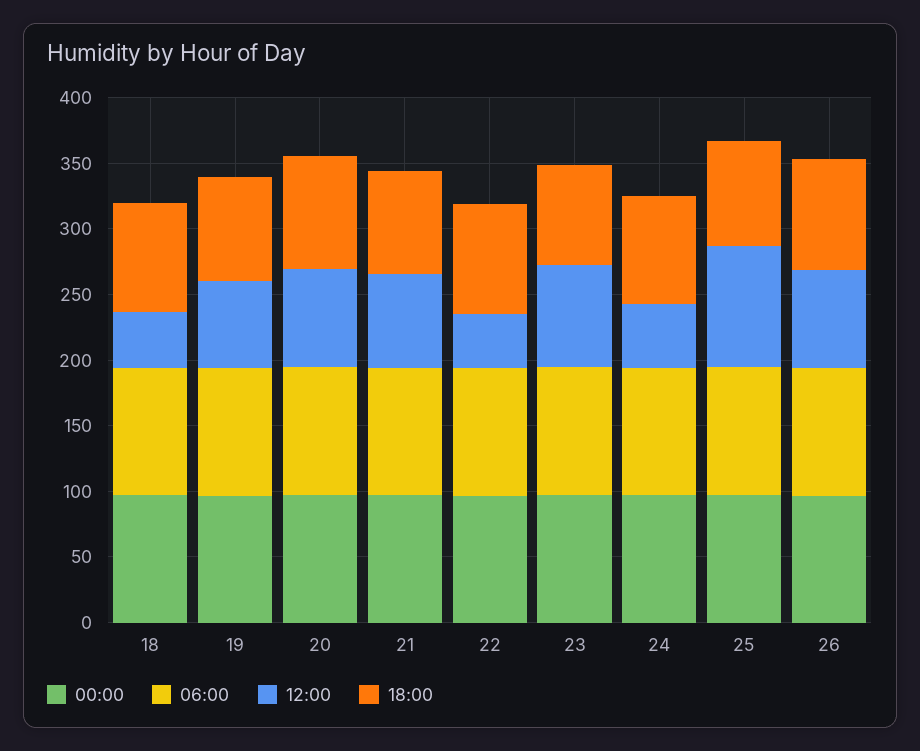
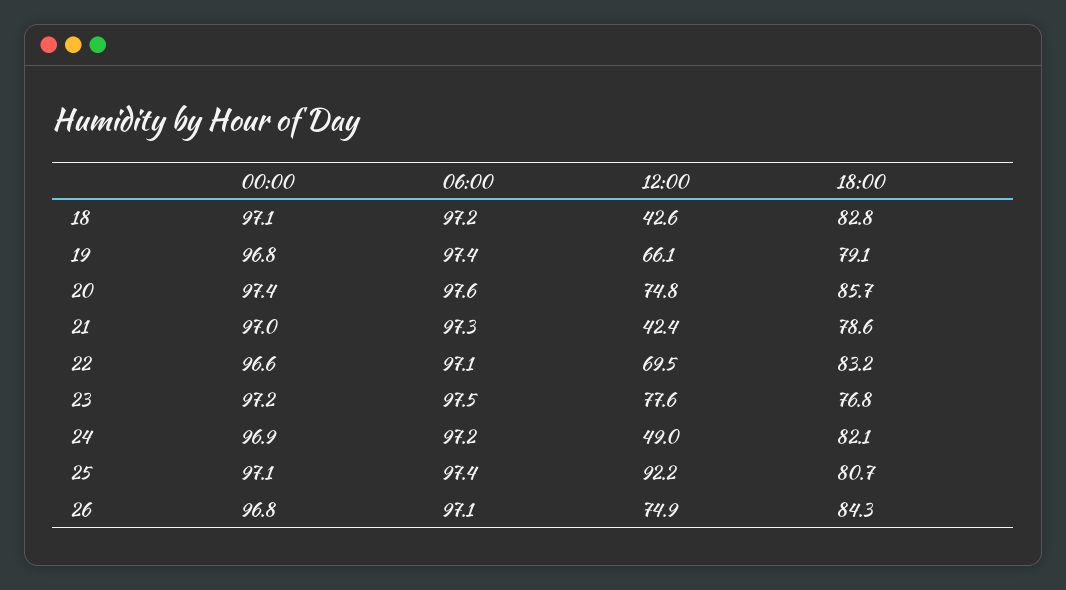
  {
    "00:00": {
      "18": 97.1,
      "19": 96.8,
      "20": 97.4,
      "21": 97,
      "22": 96.6,
      "23": 97.2,
      "24": 96.9,
      "25": 97.1,
      "26": 96.8
    },
    "06:00": {
      "18": 97.2,
      "19": 97.4,
      "20": 97.6,
      "21": 97.3,
      "22": 97.1,
      "23": 97.5,
      "24": 97.2,
      "25": 97.4,
      "26": 97.1
    },
    "12:00": {
      "18": 42.6,
      "19": 66.1,
      "20": 74.8,
-     "21": 70,
+     "21": 42.4,
-     "22": 40,
+     "22": 69.5,
      "23": 77.6,
      "24": 49,
      "25": 92.2,
      "26": 74.9
    },
    "18:00": {
      "18": 82.8,
      "19": 79.1,
      "20": 85.7,
      "21": 78.6,
      "22": 83.2,
      "23": 76.8,
      "24": 82.1,
      "25": 80.7,
      "26": 84.3
    }
  }

